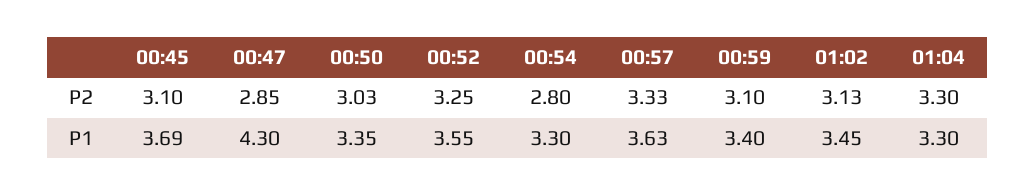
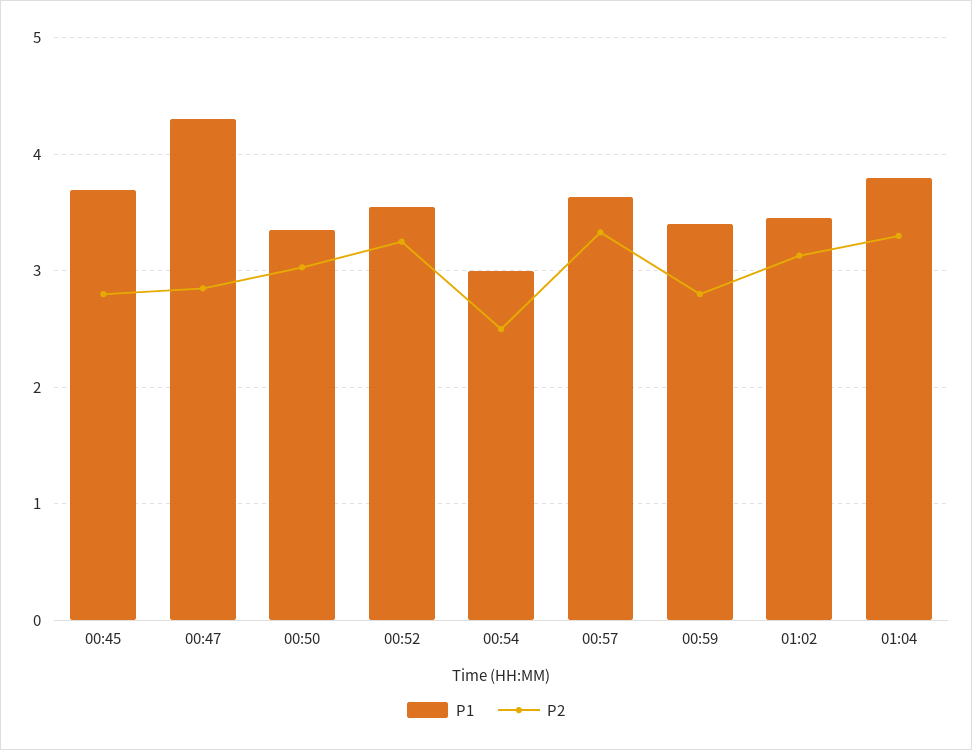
  {
    "P2": {
-     "00:45": 3.1,
+     "00:45": 2.8,
      "00:47": 2.85,
      "00:50": 3.03,
      "00:52": 3.25,
-     "00:54": 2.8,
+     "00:54": 2.5,
      "00:57": 3.33,
-     "00:59": 3.1,
+     "00:59": 2.8,
      "01:02": 3.13,
      "01:04": 3.3
    },
    "P1": {
      "00:45": 3.69,
      "00:47": 4.3,
      "00:50": 3.35,
      "00:52": 3.55,
-     "00:54": 3.3,
+     "00:54": 3,
      "00:57": 3.63,
      "00:59": 3.4,
      "01:02": 3.45,
-     "01:04": 3.3
+     "01:04": 3.8
    }
  }

